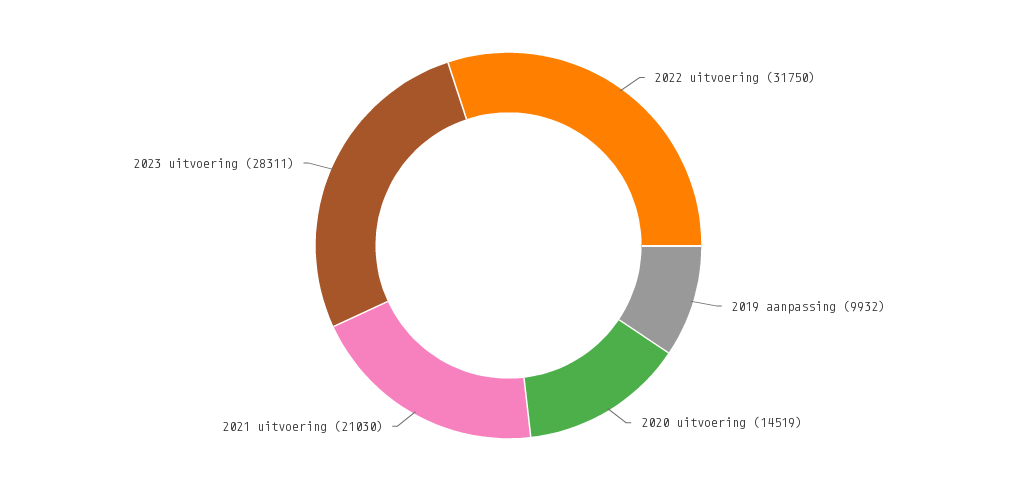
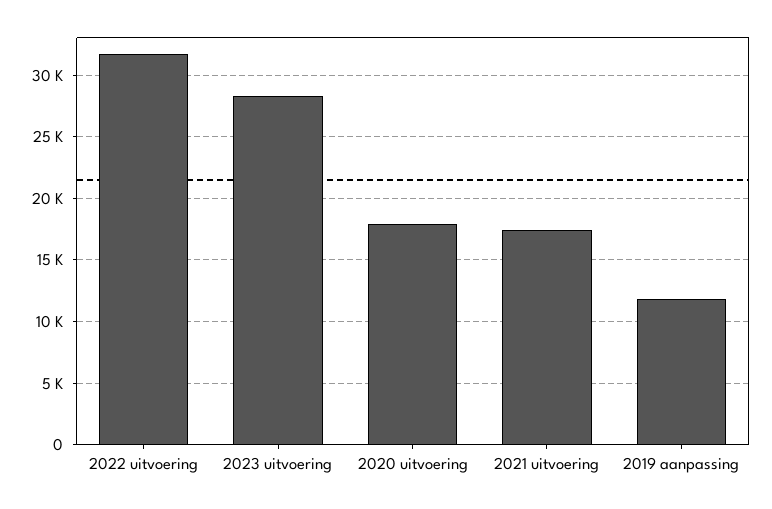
  {
    "2022 uitvoering": 31750,
-   "2019 aanpassing": 9932,
+   "2019 aanpassing": 12000,
-   "2020 uitvoering": 14519,
+   "2020 uitvoering": 18000,
-   "2021 uitvoering": 21030,
+   "2021 uitvoering": 17500,
    "2023 uitvoering": 28311
  }

